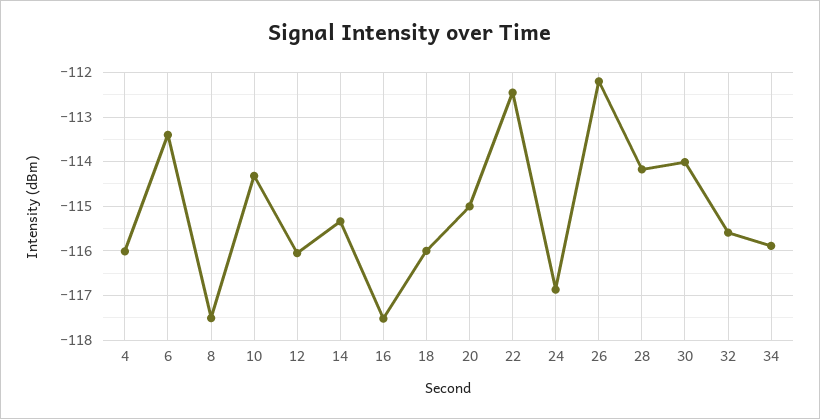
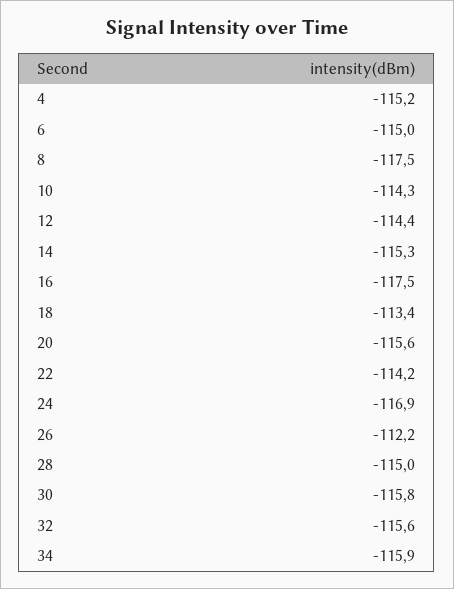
  {
-   "4": -116,
+   "4": -115.2,
-   "6": -113.4,
+   "6": -115,
    "8": -117.5,
    "10": -114.3,
-   "12": -116,
+   "12": -114.4,
    "14": -115.3,
    "16": -117.5,
-   "18": -116,
+   "18": -113.4,
-   "20": -115,
+   "20": -115.6,
-   "22": -112.4,
+   "22": -114.2,
    "24": -116.9,
    "26": -112.2,
-   "28": -114.2,
+   "28": -115,
-   "30": -114,
+   "30": -115.8,
    "32": -115.6,
    "34": -115.9
  }

